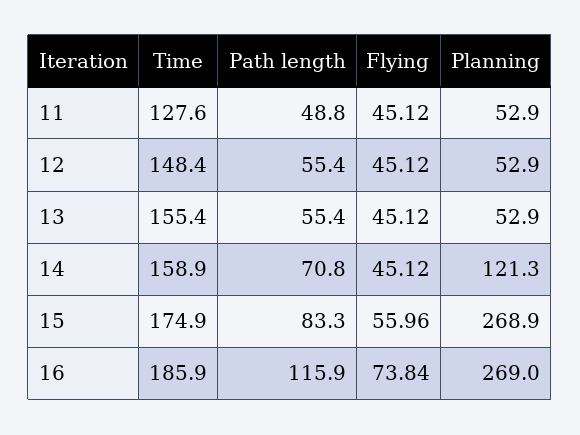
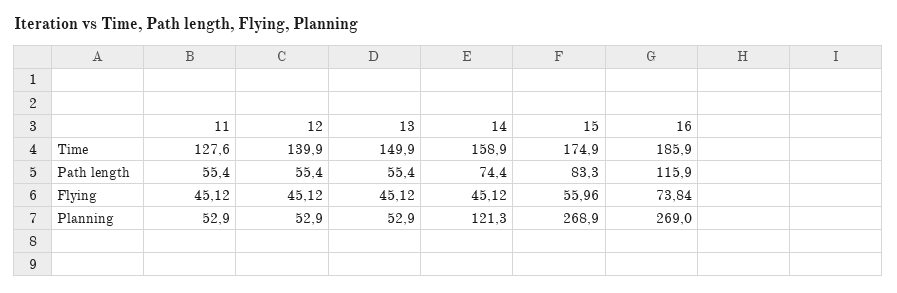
  {
    "Time": {
      "11": 127.6,
-     "12": 148.4,
+     "12": 139.9,
-     "13": 155.4,
+     "13": 149.9,
      "14": 158.9,
      "15": 174.9,
      "16": 185.9
    },
    "Path length": {
-     "11": 48.8,
+     "11": 55.4,
      "12": 55.4,
      "13": 55.4,
-     "14": 70.8,
+     "14": 74.4,
      "15": 83.3,
      "16": 115.9
    },
    "Flying": {
      "11": 45.12,
      "12": 45.12,
      "13": 45.12,
      "14": 45.12,
      "15": 55.96,
      "16": 73.84
    },
    "Planning": {
      "11": 52.9,
      "12": 52.9,
      "13": 52.9,
      "14": 121.3,
      "15": 268.9,
      "16": 269
    }
  }

